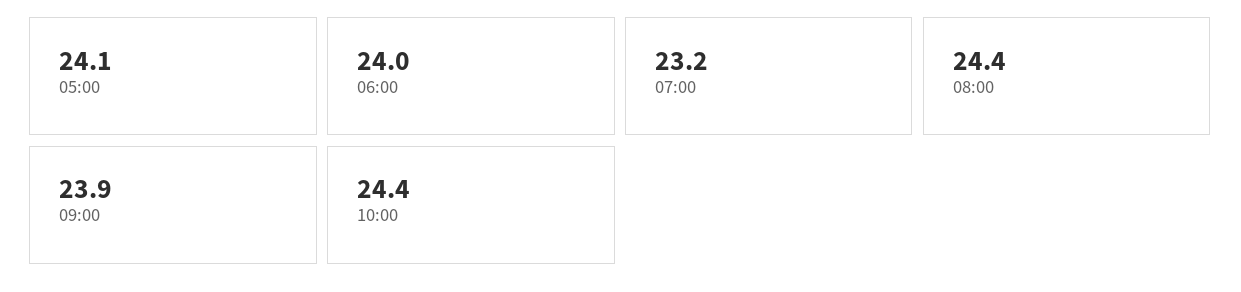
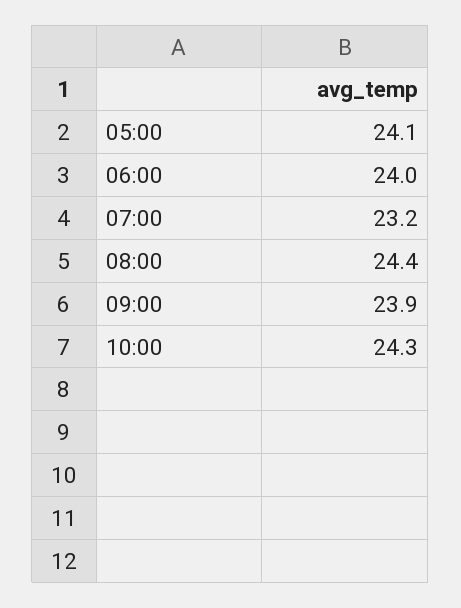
  {
    "05:00": 24.1,
    "06:00": 24,
    "07:00": 23.2,
    "08:00": 24.4,
    "09:00": 23.9,
-   "10:00": 24.4
+   "10:00": 24.3
  }

